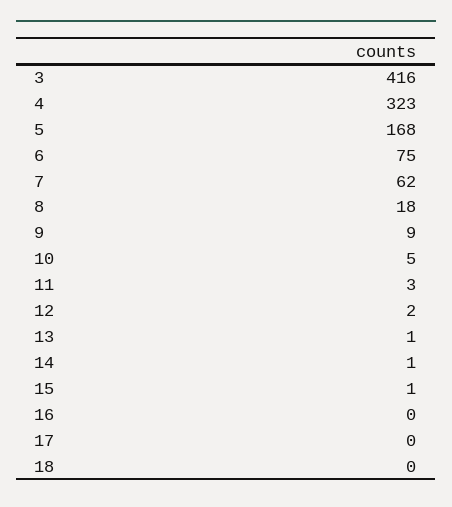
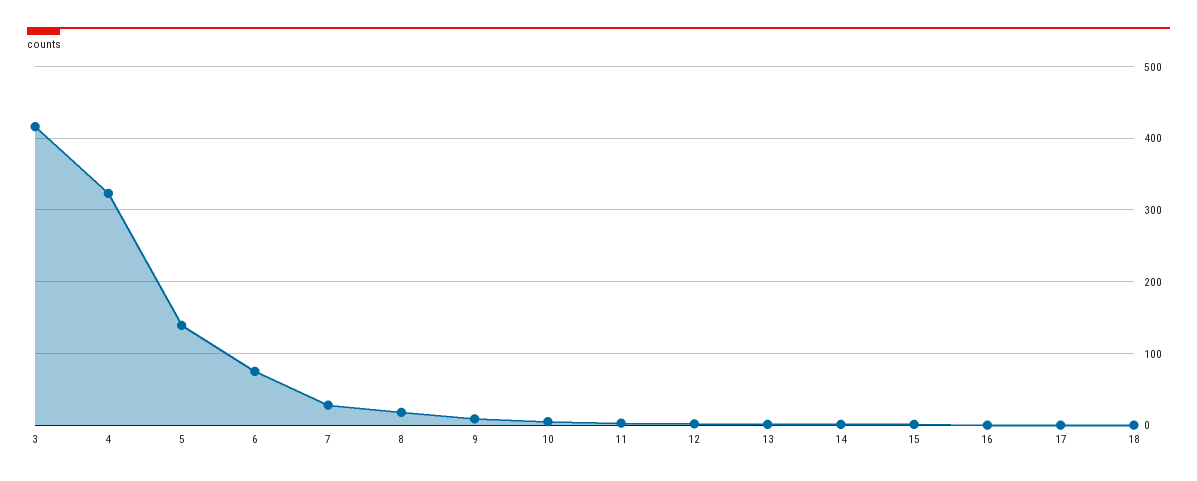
  {
    "3": 416,
    "4": 323,
-   "5": 168,
+   "5": 140,
    "6": 75,
-   "7": 62,
+   "7": 30,
    "8": 18,
    "9": 9,
    "10": 5,
    "11": 3,
    "12": 2,
    "13": 1,
    "14": 1,
    "15": 1,
    "16": 0,
    "17": 0,
    "18": 0
  }

